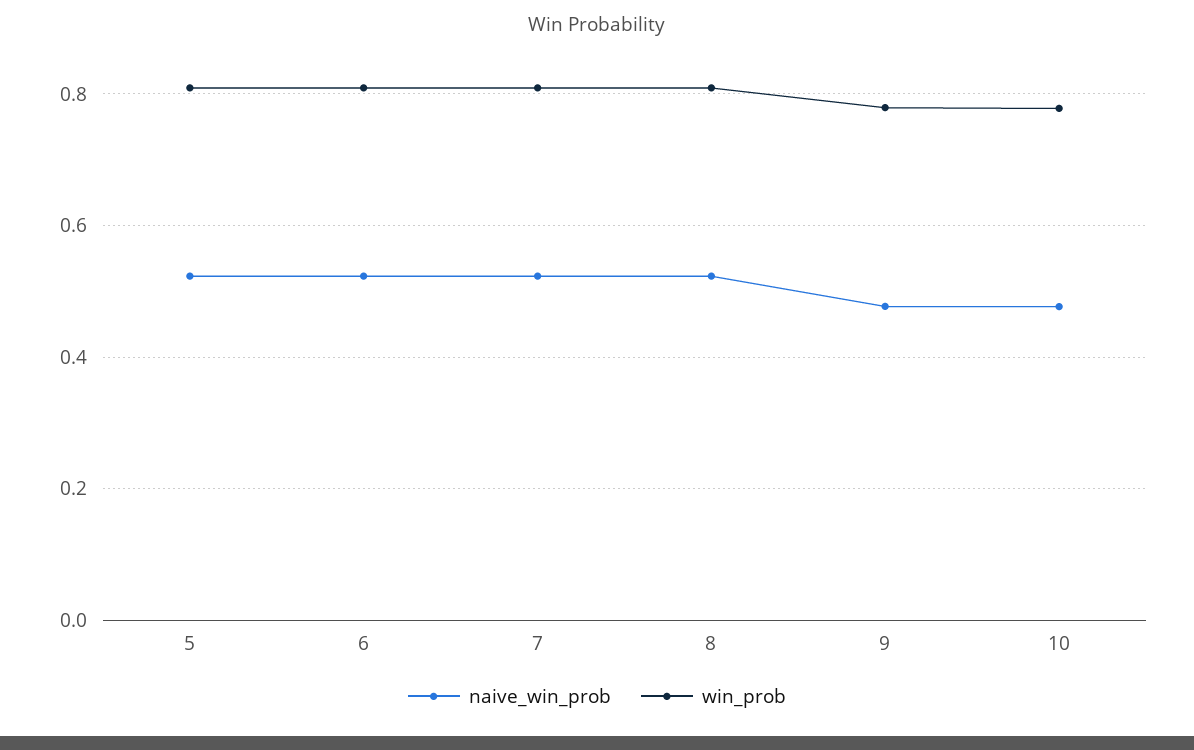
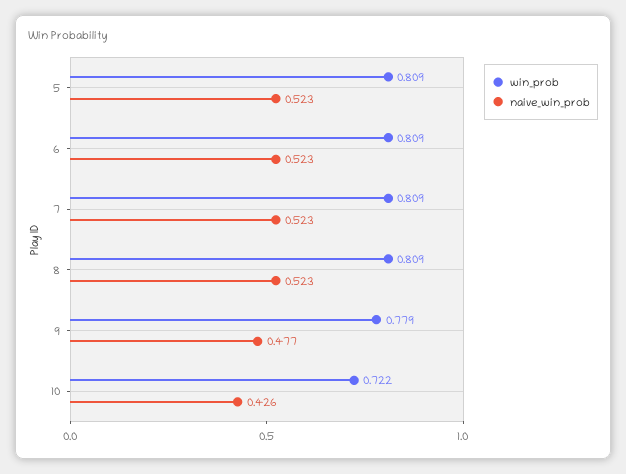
  {
    "naive_win_prob": {
      "5": 0.523,
      "6": 0.523,
      "7": 0.523,
      "8": 0.523,
      "9": 0.477,
-     "10": 0.48
+     "10": 0.426
    },
    "win_prob": {
      "5": 0.809,
      "6": 0.809,
      "7": 0.809,
      "8": 0.809,
      "9": 0.779,
-     "10": 0.78
+     "10": 0.722
    }
  }

